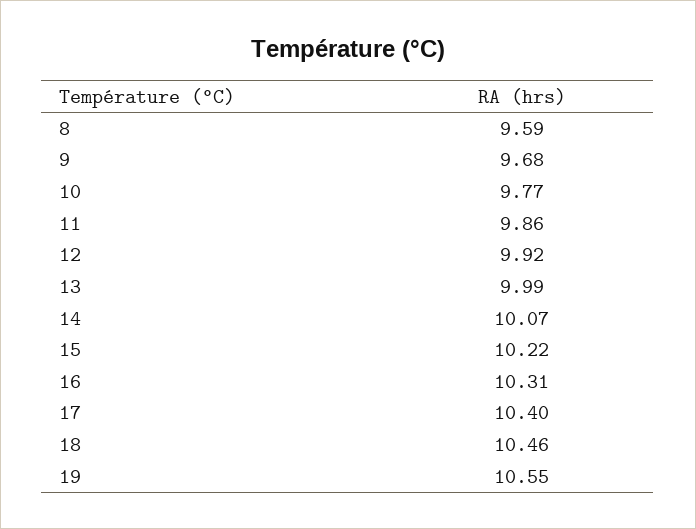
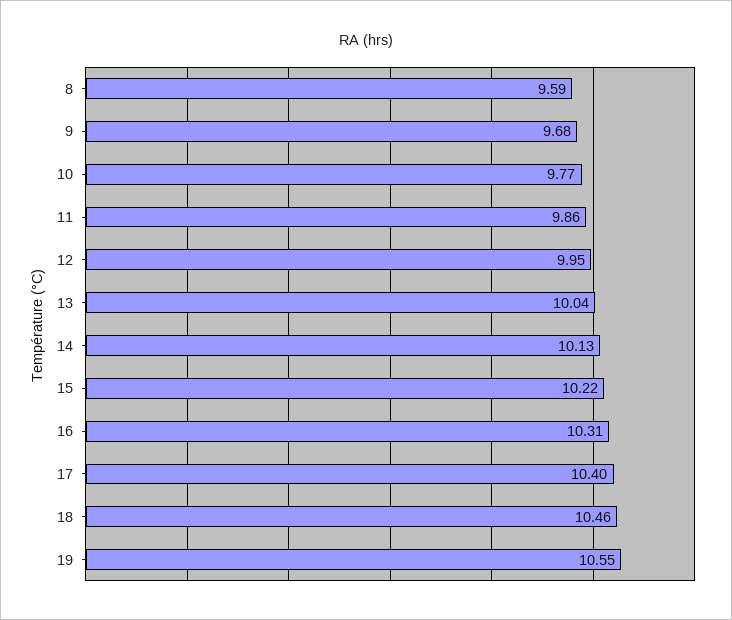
  {
    "8": 9.59,
    "9": 9.68,
    "10": 9.77,
    "11": 9.86,
-   "12": 9.92,
+   "12": 9.95,
-   "13": 9.99,
+   "13": 10.04,
-   "14": 10.07,
+   "14": 10.13,
    "15": 10.22,
    "16": 10.31,
    "17": 10.4,
    "18": 10.46,
    "19": 10.55
  }

